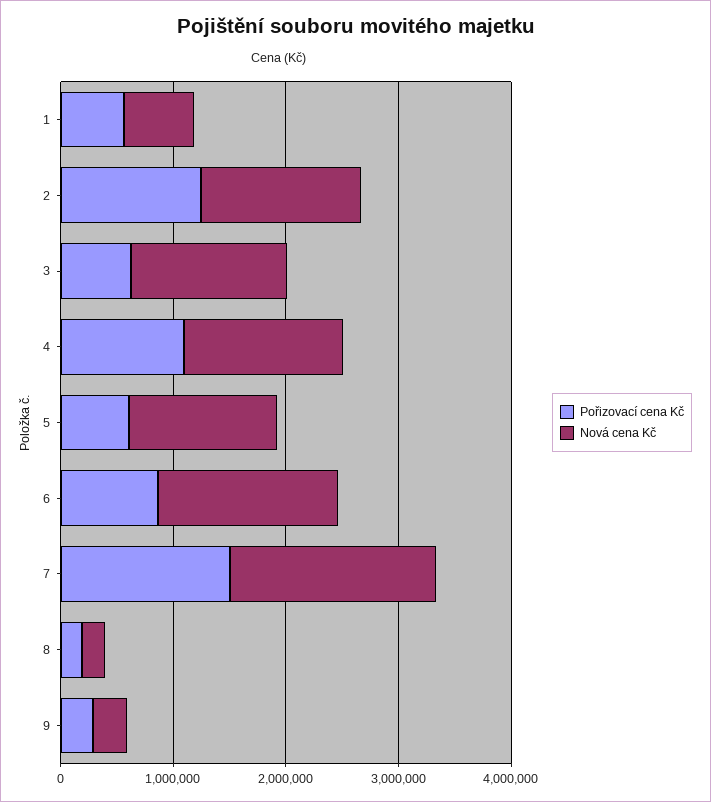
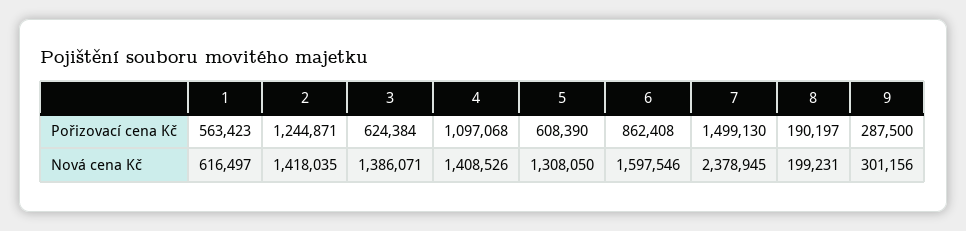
  {
    "Pořizovací cena Kč": {
      "1": 563423,
      "2": 1244871,
      "3": 624384,
      "4": 1097068,
      "5": 608390,
      "6": 862408,
      "7": 1499130,
      "8": 190197,
      "9": 287500
    },
    "Nová cena Kč": {
      "1": 616497,
      "2": 1418035,
      "3": 1386071,
      "4": 1408526,
      "5": 1308050,
      "6": 1597546,
-     "7": 1800000,
+     "7": 2378945,
      "8": 199231,
      "9": 301156
    }
  }

